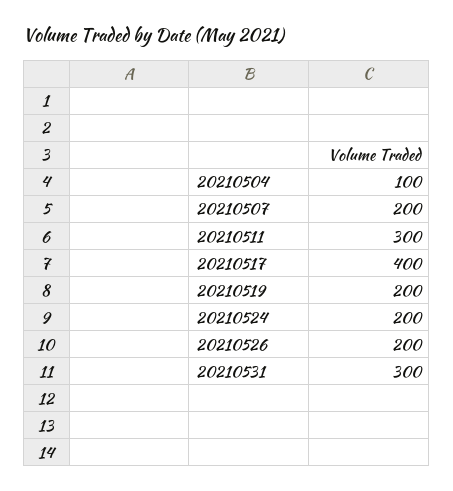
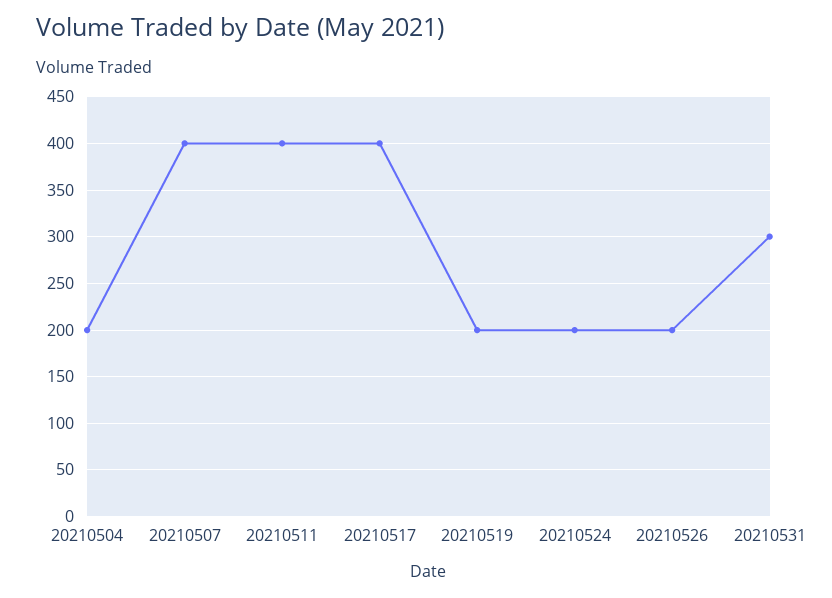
  {
-   "20210504": 100,
+   "20210504": 200,
-   "20210507": 200,
+   "20210507": 400,
-   "20210511": 300,
+   "20210511": 400,
    "20210517": 400,
    "20210519": 200,
    "20210524": 200,
    "20210526": 200,
    "20210531": 300
  }

